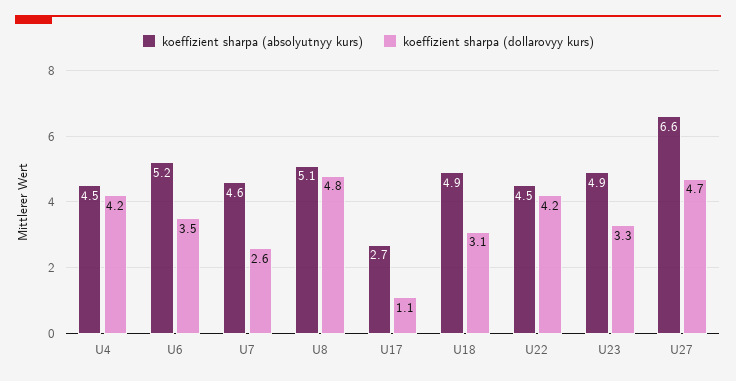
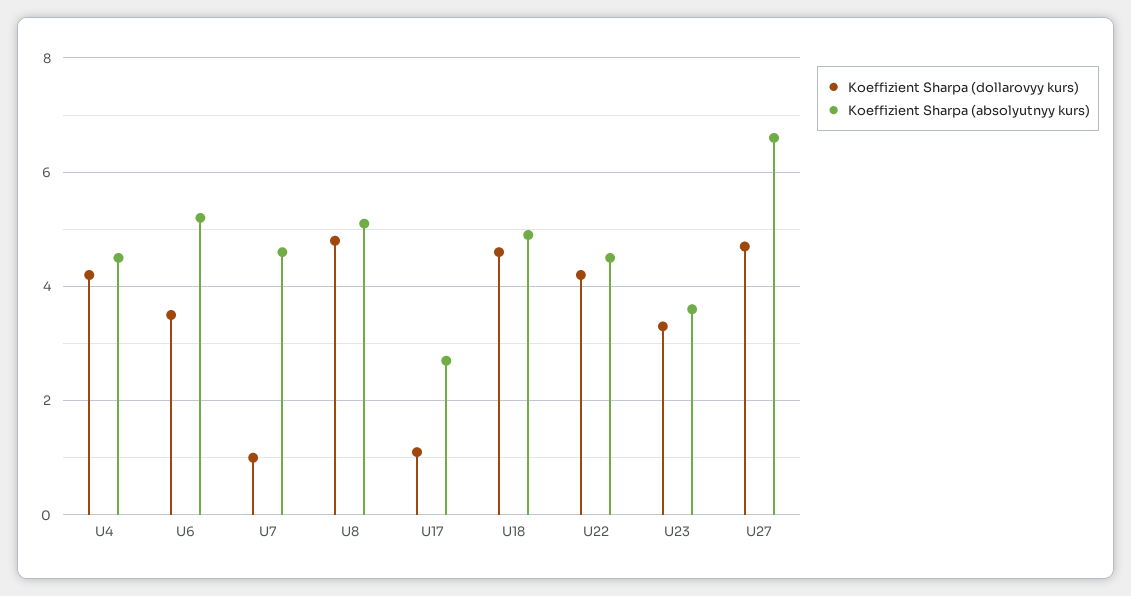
  {
    "koeffizient sharpa (absolyutnyy kurs)": {
      "U4": 4.5,
      "U6": 5.2,
      "U7": 4.6,
      "U8": 5.1,
      "U17": 2.7,
      "U18": 4.9,
      "U22": 4.5,
-     "U23": 4.9,
+     "U23": 3.5,
      "U27": 6.6
    },
    "koeffizient sharpa (dollarovyy kurs)": {
      "U4": 4.2,
      "U6": 3.5,
-     "U7": 2.6,
+     "U7": 1,
      "U8": 4.8,
      "U17": 1.1,
-     "U18": 3.1,
+     "U18": 4.5,
      "U22": 4.2,
      "U23": 3.3,
      "U27": 4.7
    }
  }

